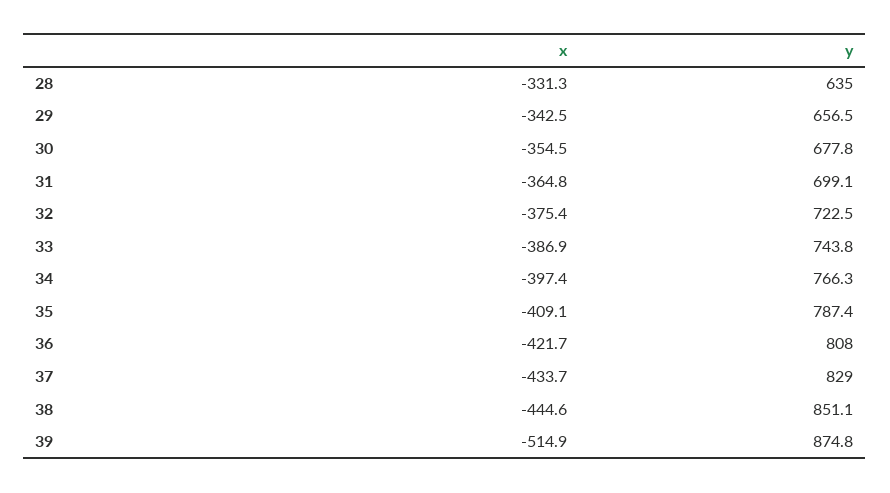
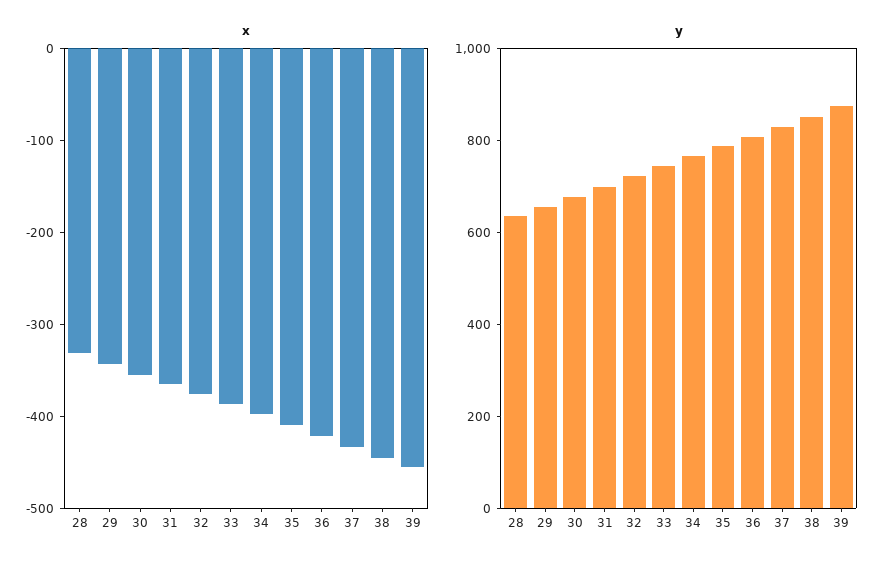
  {
    "x": {
      "28": -331.3,
      "29": -342.5,
      "30": -354.5,
      "31": -364.8,
      "32": -375.4,
      "33": -386.9,
      "34": -397.4,
      "35": -409.1,
      "36": -421.7,
      "37": -433.7,
      "38": -444.6,
-     "39": -514.9
+     "39": -460
    },
    "y": {
      "28": 635,
      "29": 656.5,
      "30": 677.8,
      "31": 699.1,
      "32": 722.5,
      "33": 743.8,
      "34": 766.3,
      "35": 787.4,
      "36": 808,
      "37": 829,
      "38": 851.1,
      "39": 874.8
    }
  }

